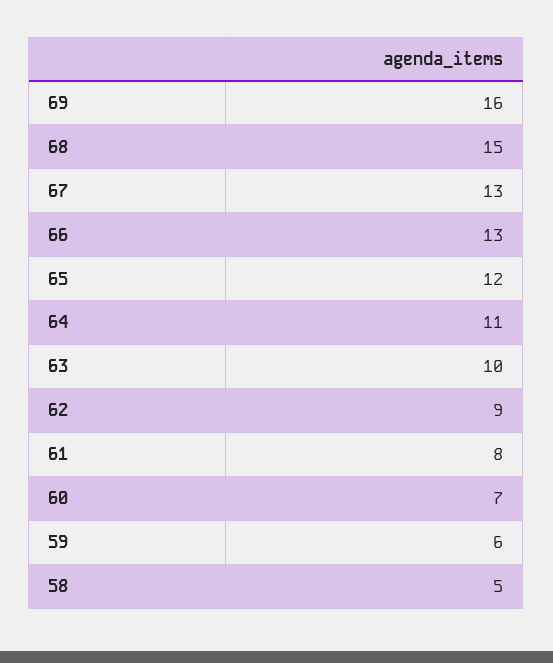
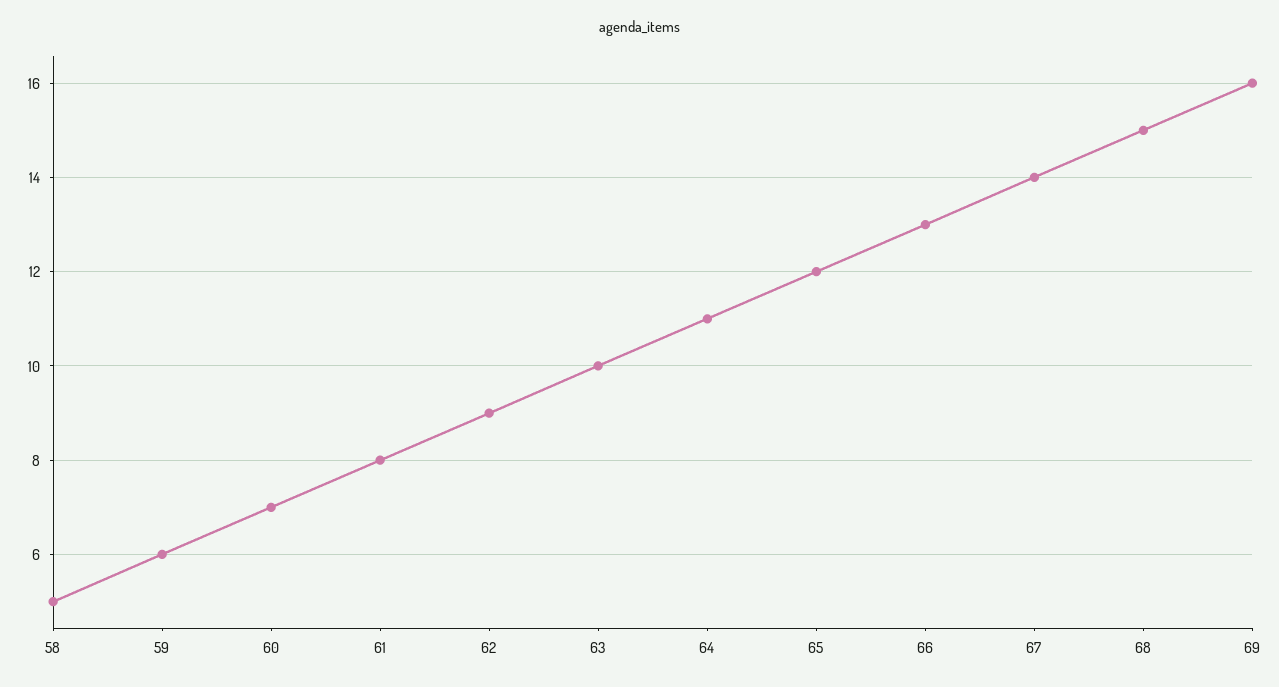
  {
    "69": 16,
    "68": 15,
-   "67": 13,
+   "67": 14,
    "66": 13,
    "65": 12,
    "64": 11,
    "63": 10,
    "62": 9,
    "61": 8,
    "60": 7,
    "59": 6,
    "58": 5
  }

